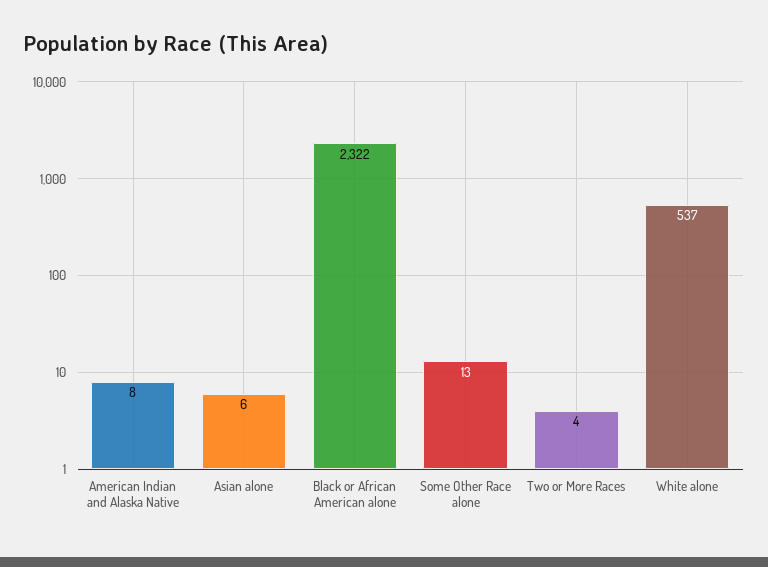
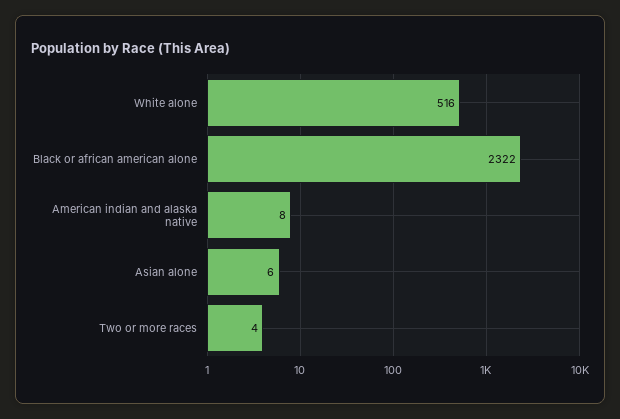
  {
    "American Indian and Alaska Native": 8,
    "Asian alone": 6,
    "Black or African American alone": 2322,
-   "Some Other Race alone": 13,
    "Two or More Races": 4,
-   "White alone": 537
+   "White alone": 516
  }

